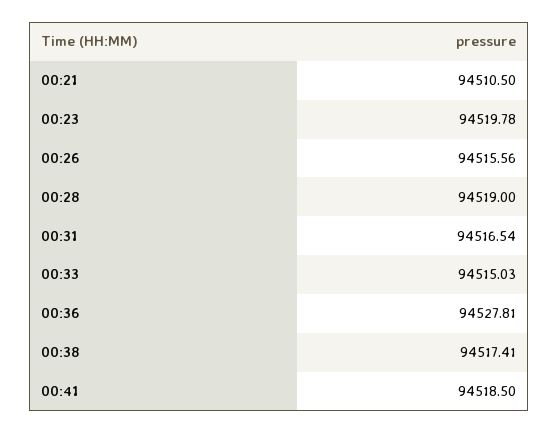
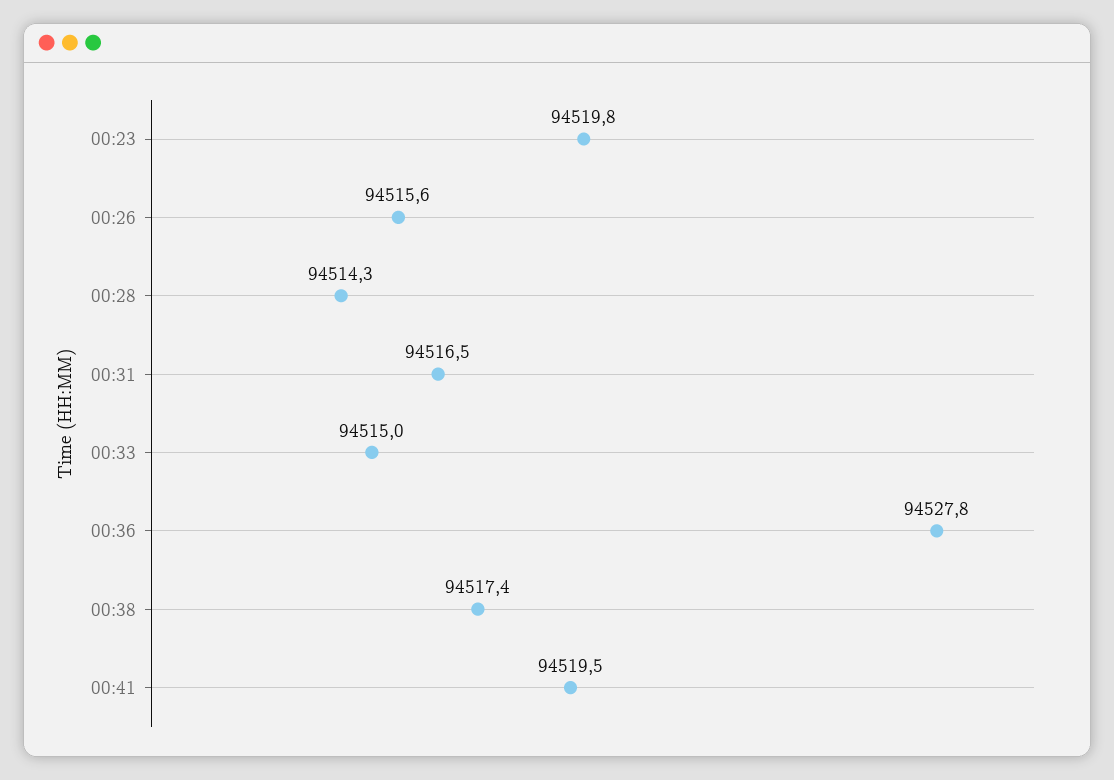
  {
-   "00:21": 94510.5,
    "00:23": 94519.78,
    "00:26": 94515.56,
-   "00:28": 94519,
+   "00:28": 94514.3,
    "00:31": 94516.54,
    "00:33": 94515.03,
    "00:36": 94527.81,
    "00:38": 94517.41,
-   "00:41": 94518.5
+   "00:41": 94519.5
  }

